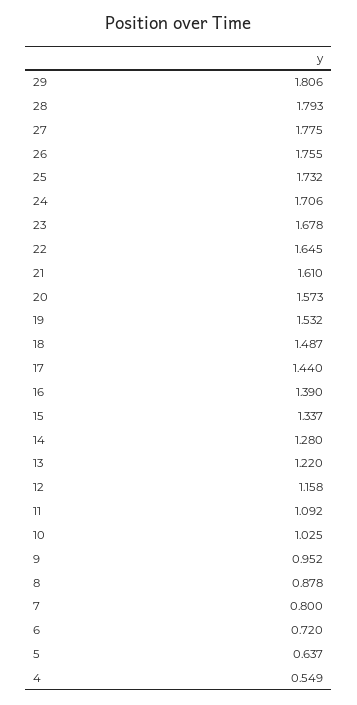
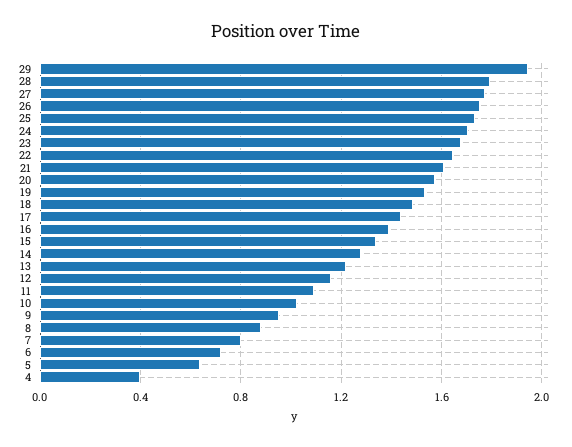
  {
-   "29": 1.806,
+   "29": 1.95,
    "28": 1.793,
    "27": 1.775,
    "26": 1.755,
    "25": 1.732,
    "24": 1.706,
    "23": 1.678,
    "22": 1.645,
    "21": 1.61,
    "20": 1.573,
    "19": 1.532,
    "18": 1.487,
    "17": 1.44,
    "16": 1.39,
    "15": 1.337,
    "14": 1.28,
    "13": 1.22,
    "12": 1.158,
    "11": 1.092,
    "10": 1.025,
    "9": 0.952,
    "8": 0.878,
    "7": 0.8,
    "6": 0.72,
    "5": 0.637,
-   "4": 0.549
+   "4": 0.4
  }

